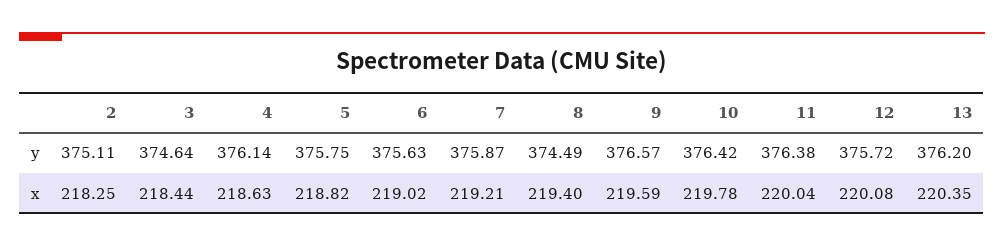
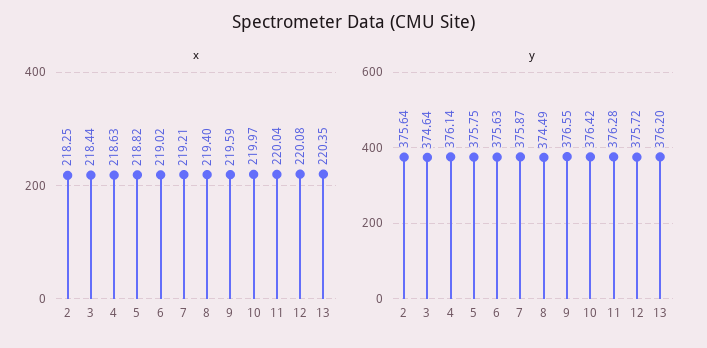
  {
    "y": {
-     "2": 375.11,
+     "2": 375.64,
      "3": 374.64,
      "4": 376.14,
      "5": 375.75,
      "6": 375.63,
      "7": 375.87,
      "8": 374.49,
-     "9": 376.57,
+     "9": 376.55,
      "10": 376.42,
-     "11": 376.38,
+     "11": 376.28,
      "12": 375.72,
      "13": 376.2
    },
    "x": {
      "2": 218.25,
      "3": 218.44,
      "4": 218.63,
      "5": 218.82,
      "6": 219.02,
      "7": 219.21,
      "8": 219.4,
      "9": 219.59,
-     "10": 219.78,
+     "10": 219.97,
      "11": 220.04,
      "12": 220.08,
      "13": 220.35
    }
  }

